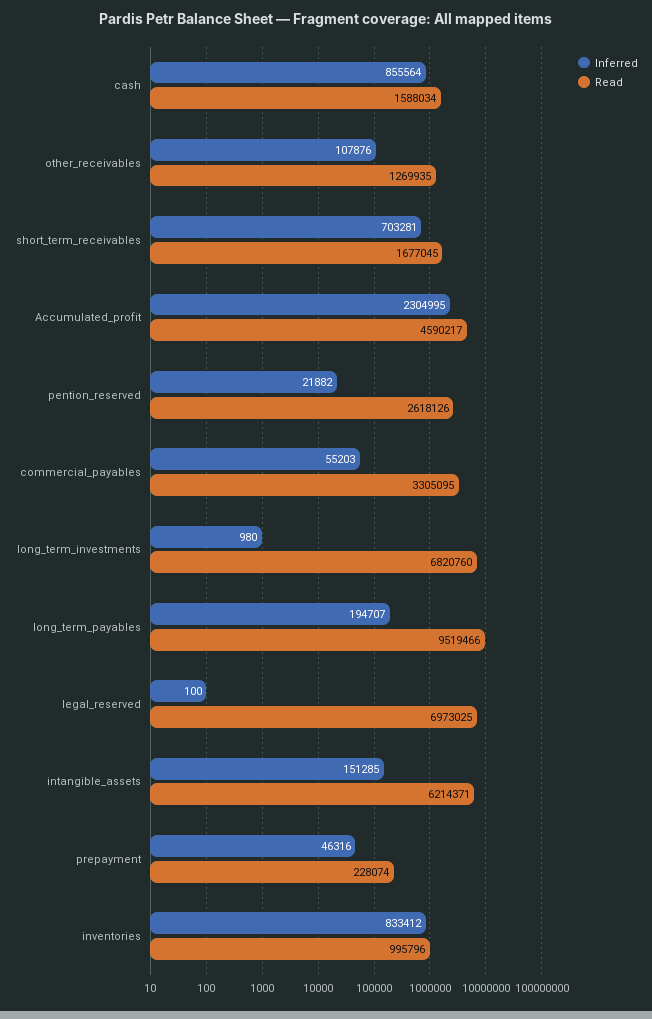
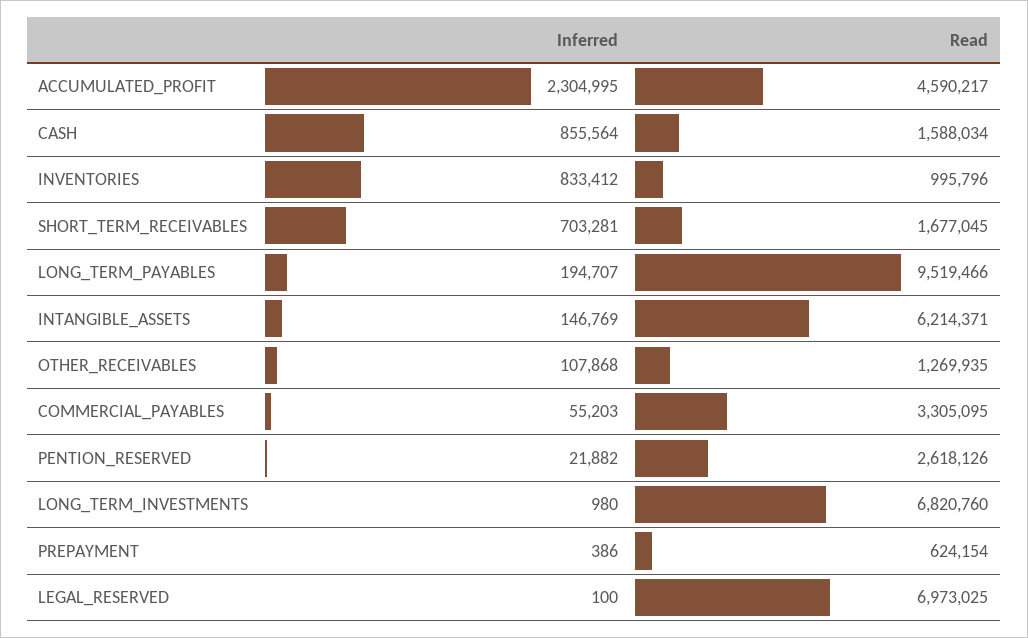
  {
    "Inferred": {
      "cash": 855564,
-     "other_receivables": 107876,
+     "other_receivables": 107868,
      "short_term_receivables": 703281,
      "Accumulated_profit": 2304995,
      "pention_reserved": 21882,
      "commercial_payables": 55203,
      "long_term_investments": 980,
      "long_term_payables": 194707,
      "legal_reserved": 100,
-     "intangible_assets": 151285,
+     "intangible_assets": 146769,
-     "prepayment": 46316,
+     "prepayment": 386,
      "inventories": 833412
    },
    "Read": {
      "cash": 1588034,
      "other_receivables": 1269935,
      "short_term_receivables": 1677045,
      "Accumulated_profit": 4590217,
      "pention_reserved": 2618126,
      "commercial_payables": 3305095,
      "long_term_investments": 6820760,
      "long_term_payables": 9519466,
      "legal_reserved": 6973025,
      "intangible_assets": 6214371,
-     "prepayment": 228074,
+     "prepayment": 624154,
      "inventories": 995796
    }
  }

